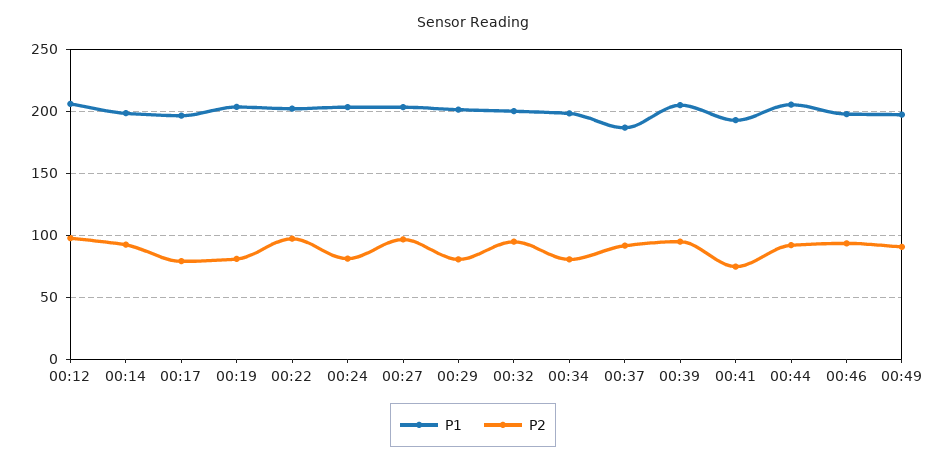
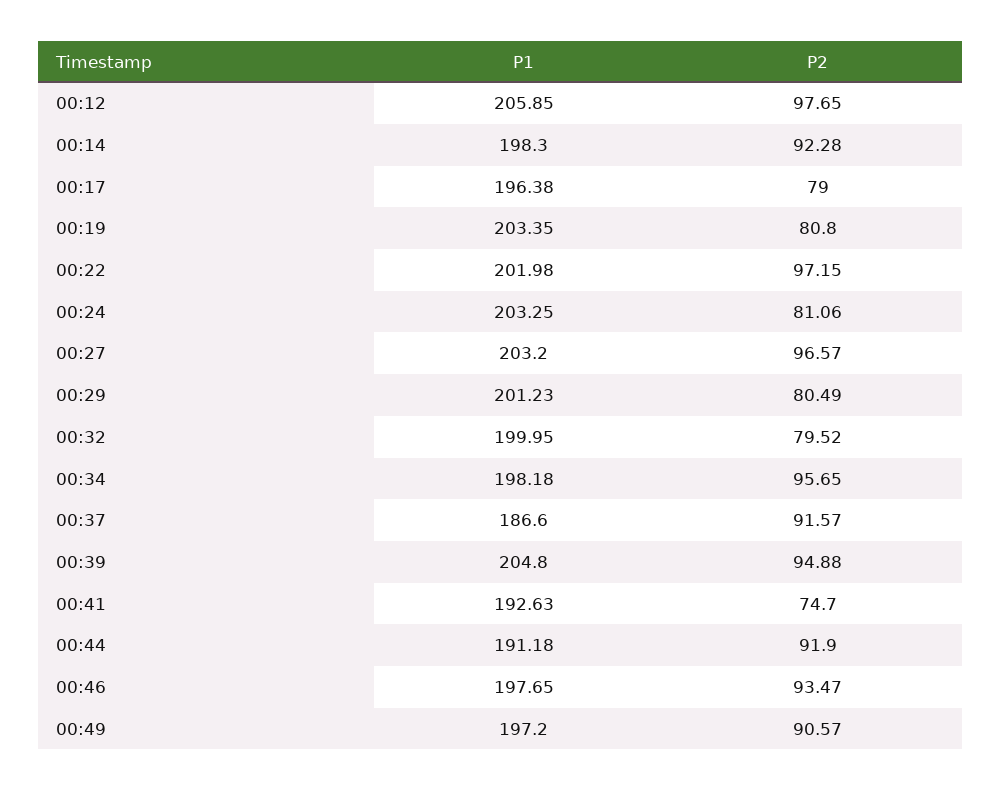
  {
    "P1": {
      "00:12": 205.85,
      "00:14": 198.3,
      "00:17": 196.38,
      "00:19": 203.35,
      "00:22": 201.98,
      "00:24": 203.25,
      "00:27": 203.2,
      "00:29": 201.23,
      "00:32": 199.95,
      "00:34": 198.18,
      "00:37": 186.6,
      "00:39": 204.8,
      "00:41": 192.63,
-     "00:44": 205,
+     "00:44": 191.18,
      "00:46": 197.65,
      "00:49": 197.2
    },
    "P2": {
      "00:12": 97.65,
      "00:14": 92.28,
      "00:17": 79,
      "00:19": 80.8,
      "00:22": 97.15,
      "00:24": 81.06,
      "00:27": 96.57,
      "00:29": 80.49,
-     "00:32": 95,
+     "00:32": 79.52,
-     "00:34": 80,
+     "00:34": 95.65,
      "00:37": 91.57,
      "00:39": 94.88,
      "00:41": 74.7,
      "00:44": 91.9,
      "00:46": 93.47,
      "00:49": 90.57
    }
  }

